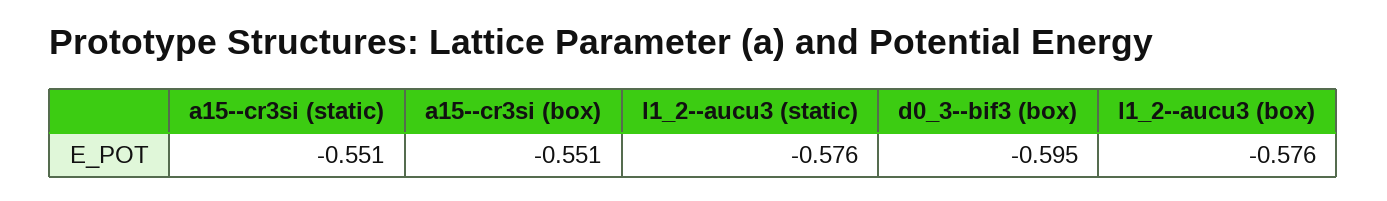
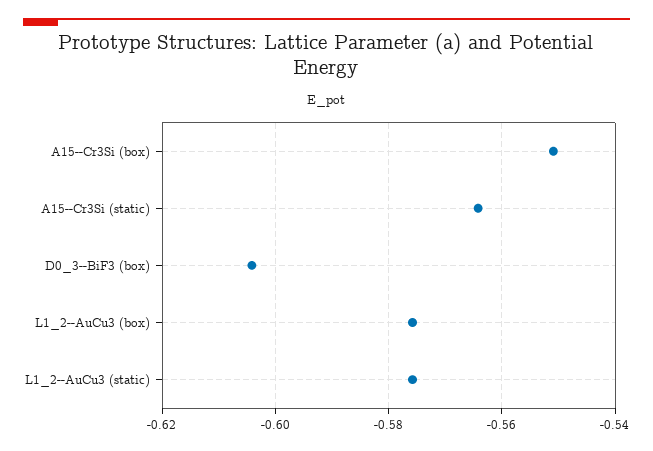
  {
-   "a15--cr3si (static)": -0.551,
+   "a15--cr3si (static)": -0.564,
    "a15--cr3si (box)": -0.551,
    "l1_2--aucu3 (static)": -0.576,
-   "d0_3--bif3 (box)": -0.595,
+   "d0_3--bif3 (box)": -0.604,
    "l1_2--aucu3 (box)": -0.576
  }

